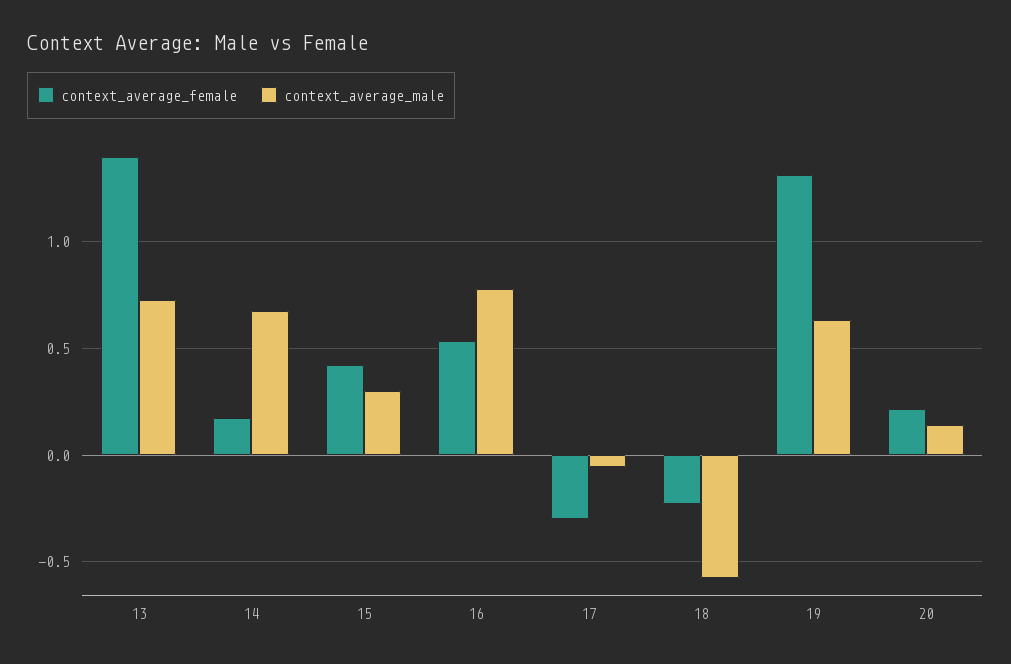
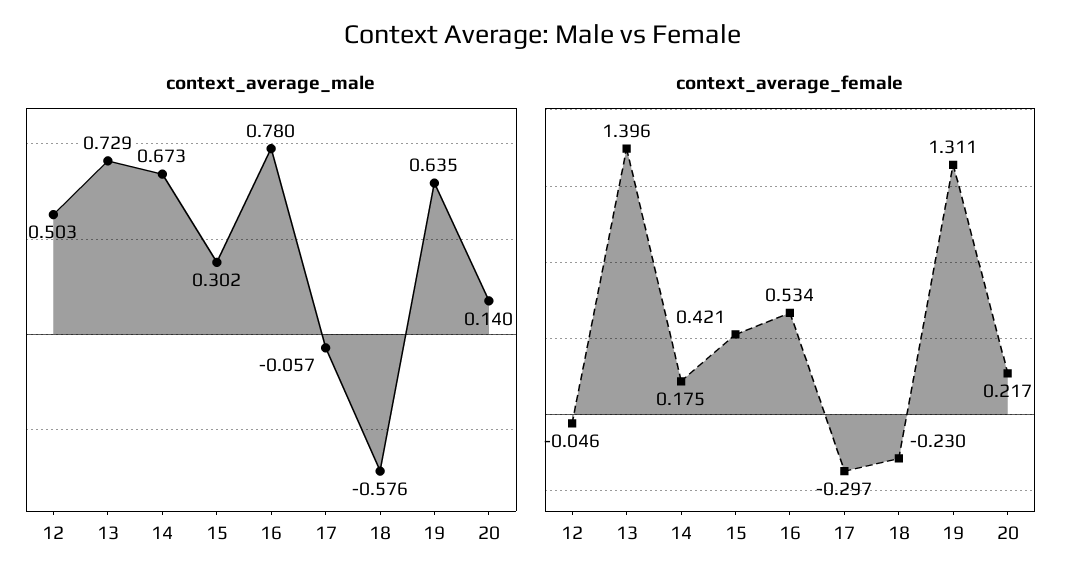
  {
    "context_average_female": {
      "13": 1.396,
      "14": 0.175,
      "15": 0.421,
      "16": 0.534,
      "17": -0.297,
      "18": -0.23,
      "19": 1.311,
-     "20": 0.217
+     "20": 0.217,
+     "12": -0.046
    },
    "context_average_male": {
      "13": 0.729,
      "14": 0.673,
      "15": 0.302,
      "16": 0.78,
      "17": -0.057,
      "18": -0.576,
      "19": 0.635,
-     "20": 0.14
+     "20": 0.14,
+     "12": 0.503
    }
  }

